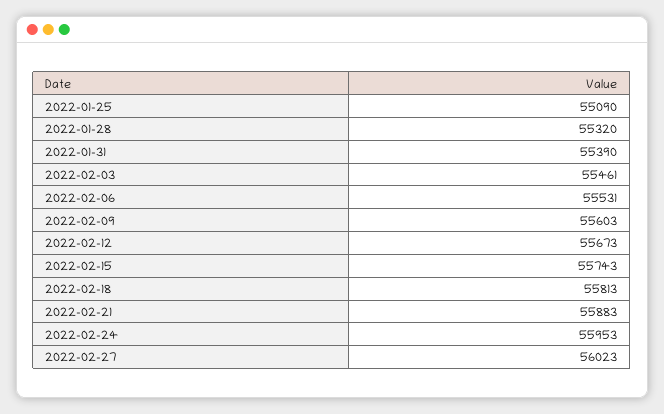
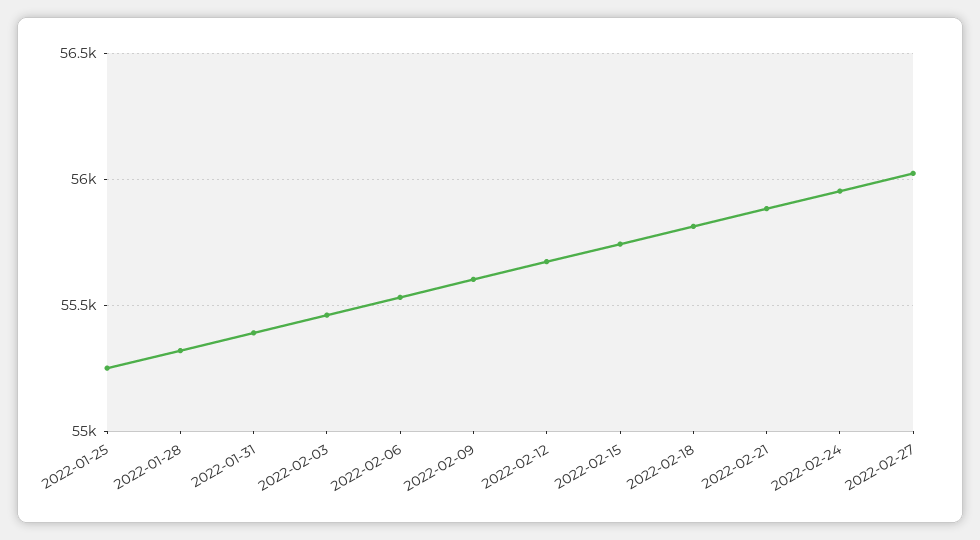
  {
-   "2022-01-25": 55090,
+   "2022-01-25": 55250,
    "2022-01-28": 55320,
    "2022-01-31": 55390,
    "2022-02-03": 55461,
    "2022-02-06": 55531,
    "2022-02-09": 55603,
    "2022-02-12": 55673,
    "2022-02-15": 55743,
    "2022-02-18": 55813,
    "2022-02-21": 55883,
    "2022-02-24": 55953,
    "2022-02-27": 56023
  }

